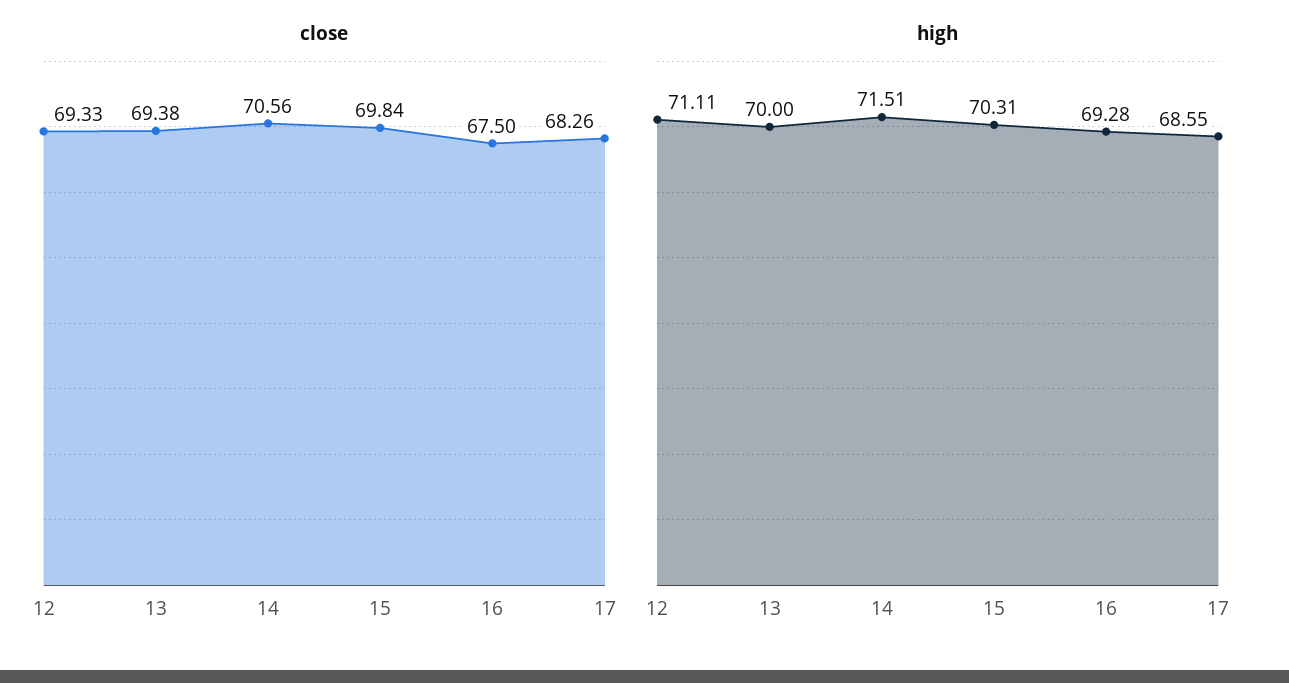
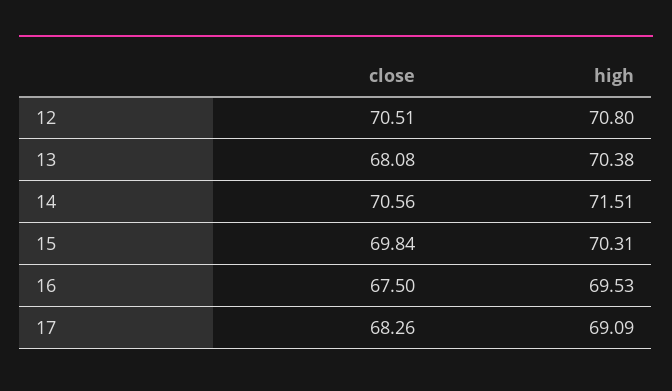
  {
    "close": {
-     "12": 69.33,
+     "12": 70.51,
-     "13": 69.38,
+     "13": 68.08,
      "14": 70.56,
      "15": 69.84,
      "16": 67.5,
      "17": 68.26
    },
    "high": {
-     "12": 71.11,
+     "12": 70.8,
-     "13": 70,
+     "13": 70.38,
      "14": 71.51,
      "15": 70.31,
-     "16": 69.28,
+     "16": 69.53,
-     "17": 68.55
+     "17": 69.09
    }
  }

